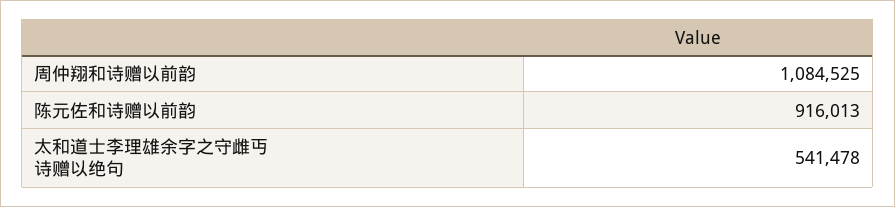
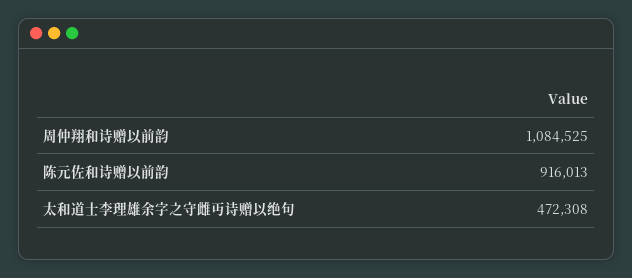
  {
    "周仲翔和诗赠以前韵": 1084525,
    "陈元佐和诗赠以前韵": 916013,
-   "太和道士李理雄余字之守雌丏诗赠以绝句": 541478
+   "太和道士李理雄余字之守雌丏诗赠以绝句": 472308
  }

